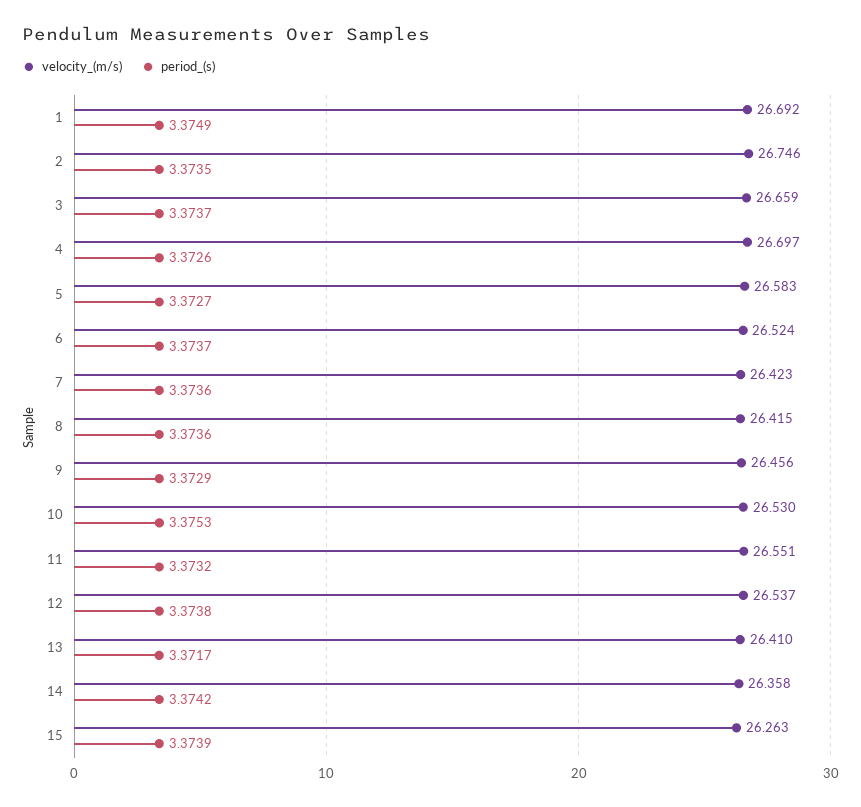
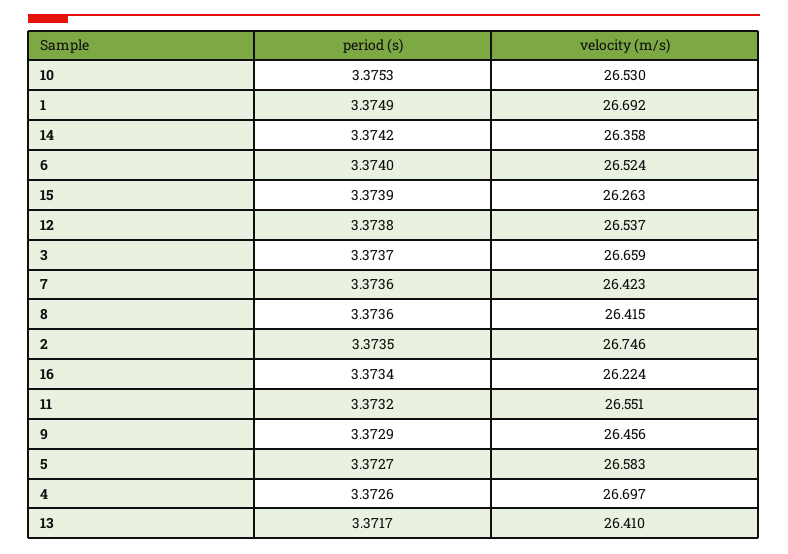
  {
    "velocity_(m/s)": {
      "1": 26.692,
      "2": 26.746,
      "3": 26.659,
      "4": 26.697,
      "5": 26.583,
      "6": 26.524,
      "7": 26.423,
      "8": 26.415,
      "9": 26.456,
      "10": 26.53,
      "11": 26.551,
      "12": 26.537,
      "13": 26.41,
      "14": 26.358,
-     "15": 26.263
+     "15": 26.263,
+     "16": 26.224
    },
    "period_(s)": {
      "1": 3.3749,
      "2": 3.3735,
      "3": 3.3737,
      "4": 3.3726,
      "5": 3.3727,
-     "6": 3.3737,
+     "6": 3.374,
      "7": 3.3736,
      "8": 3.3736,
      "9": 3.3729,
      "10": 3.3753,
      "11": 3.3732,
      "12": 3.3738,
      "13": 3.3717,
      "14": 3.3742,
-     "15": 3.3739
+     "15": 3.3739,
+     "16": 3.3734
    }
  }

